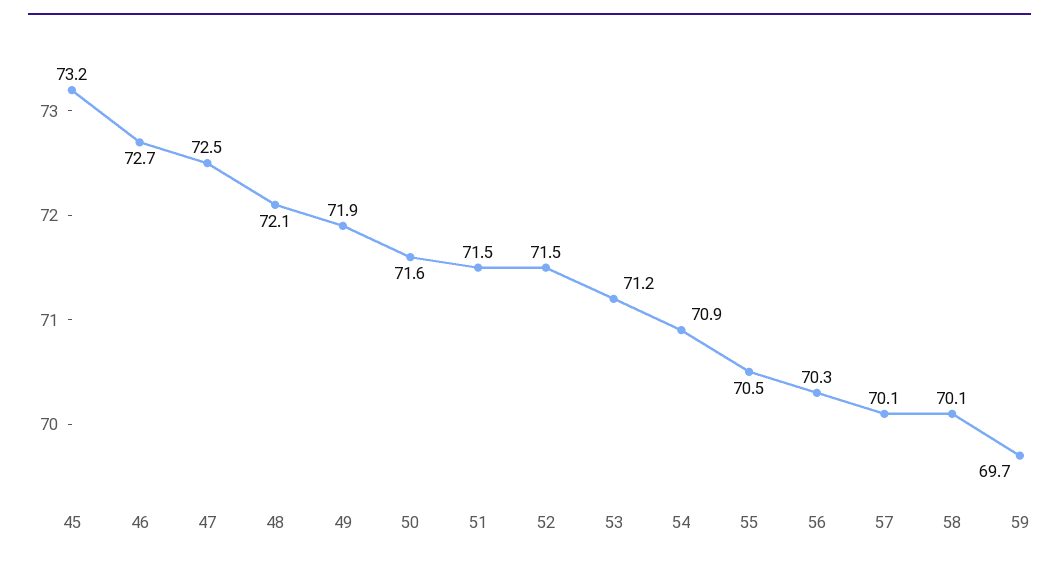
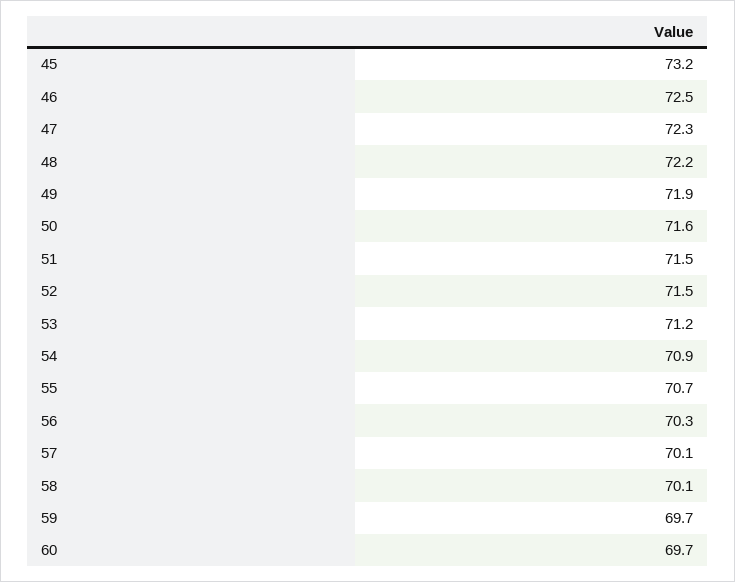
  {
    "45": 73.2,
-   "46": 72.7,
+   "46": 72.5,
-   "47": 72.5,
+   "47": 72.3,
-   "48": 72.1,
+   "48": 72.2,
    "49": 71.9,
    "50": 71.6,
    "51": 71.5,
    "52": 71.5,
    "53": 71.2,
    "54": 70.9,
-   "55": 70.5,
+   "55": 70.7,
    "56": 70.3,
    "57": 70.1,
    "58": 70.1,
-   "59": 69.7
+   "59": 69.7,
+   "60": 69.7
  }

